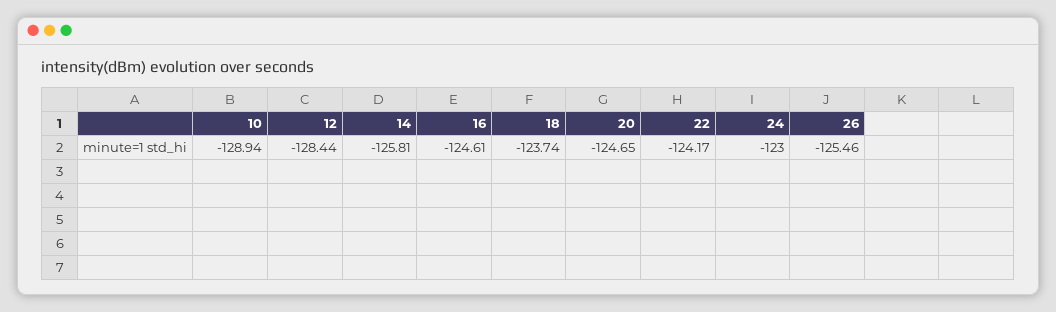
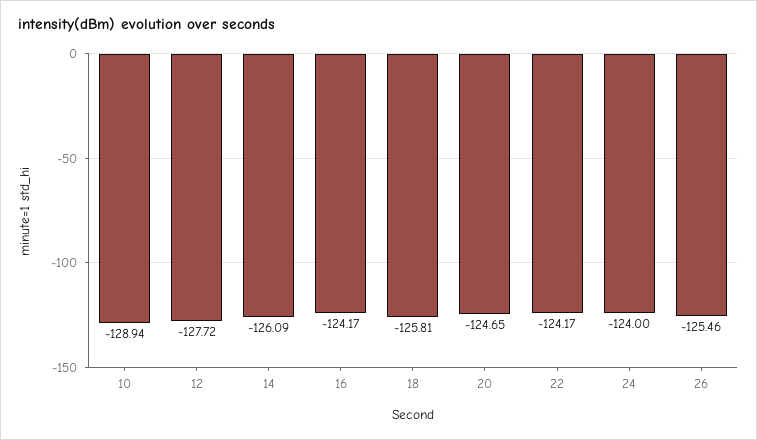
  {
    "10": -128.94,
-   "12": -128.44,
+   "12": -127.72,
-   "14": -125.81,
+   "14": -126.09,
-   "16": -124.61,
+   "16": -124.17,
-   "18": -123.74,
+   "18": -125.81,
    "20": -124.65,
    "22": -124.17,
-   "24": -123,
+   "24": -124,
    "26": -125.46
  }

